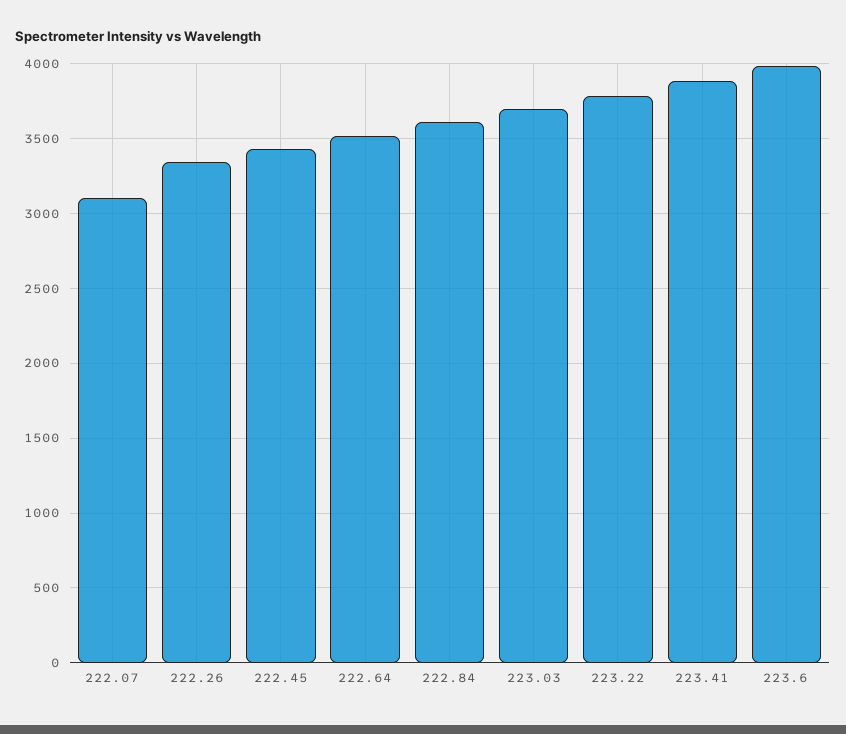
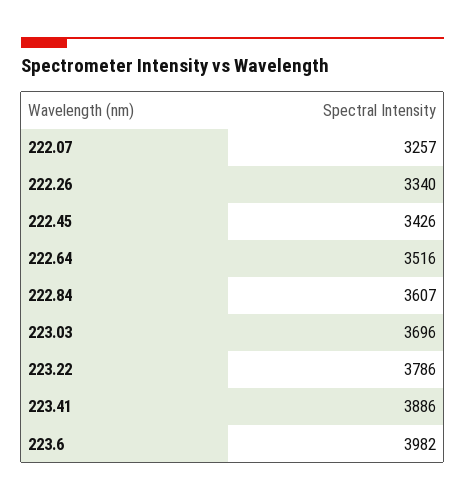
  {
-   "222.07": 3100,
+   "222.07": 3257,
    "222.26": 3340,
    "222.45": 3426,
    "222.64": 3516,
    "222.84": 3607,
    "223.03": 3696,
    "223.22": 3786,
    "223.41": 3886,
    "223.6": 3982
  }

